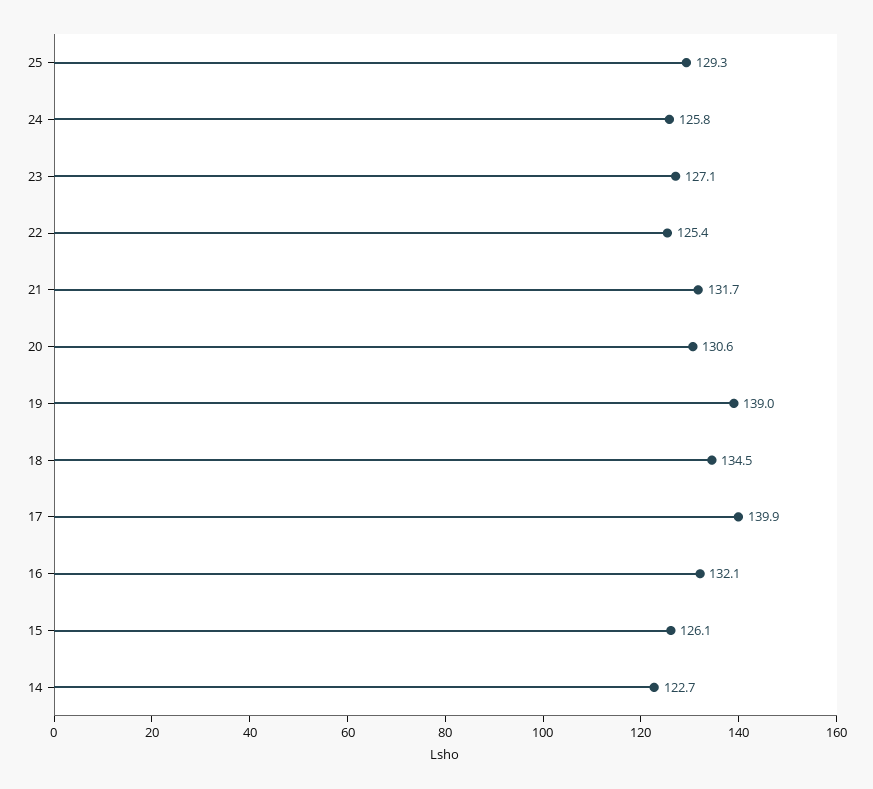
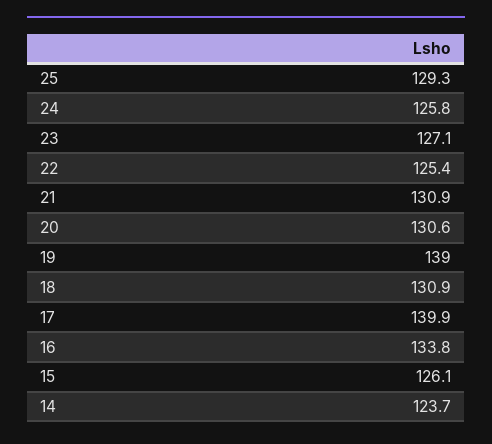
  {
    "25": 129.3,
    "24": 125.8,
    "23": 127.1,
    "22": 125.4,
-   "21": 131.7,
+   "21": 130.9,
    "20": 130.6,
    "19": 139,
-   "18": 134.5,
+   "18": 130.9,
    "17": 139.9,
-   "16": 132.1,
+   "16": 133.8,
    "15": 126.1,
-   "14": 122.7
+   "14": 123.7
  }

